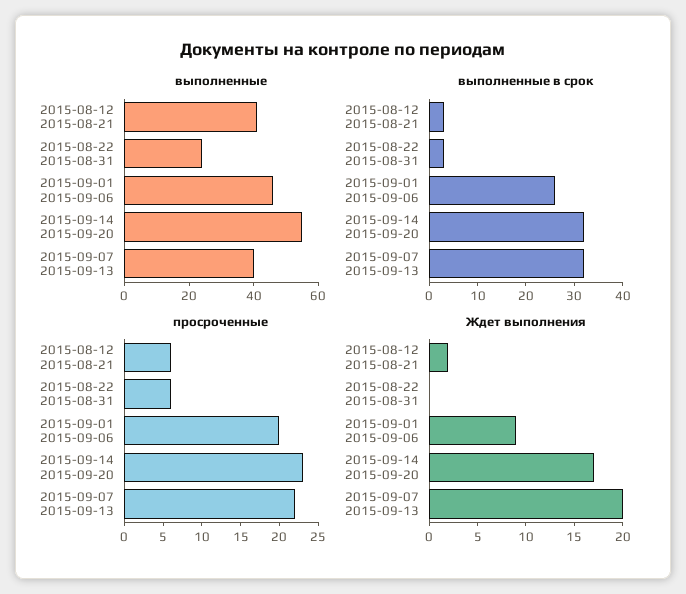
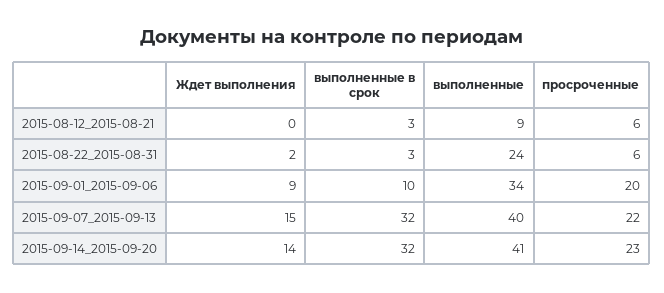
  {
    "выполненные": {
-     "2015-08-12 2015-08-21": 40,
+     "2015-08-12 2015-08-21": 9,
      "2015-08-22 2015-08-31": 24,
-     "2015-09-01 2015-09-06": 45,
+     "2015-09-01 2015-09-06": 34,
-     "2015-09-14 2015-09-20": 55,
+     "2015-09-14 2015-09-20": 41,
      "2015-09-07 2015-09-13": 40
    },
    "выполненные в срок": {
      "2015-08-12 2015-08-21": 3,
      "2015-08-22 2015-08-31": 3,
-     "2015-09-01 2015-09-06": 25,
+     "2015-09-01 2015-09-06": 10,
      "2015-09-14 2015-09-20": 32,
      "2015-09-07 2015-09-13": 32
    },
    "просроченные": {
      "2015-08-12 2015-08-21": 6,
      "2015-08-22 2015-08-31": 6,
      "2015-09-01 2015-09-06": 20,
      "2015-09-14 2015-09-20": 23,
      "2015-09-07 2015-09-13": 22
    },
    "Ждет выполнения": {
-     "2015-08-12 2015-08-21": 2,
+     "2015-08-12 2015-08-21": 0,
-     "2015-08-22 2015-08-31": 0,
+     "2015-08-22 2015-08-31": 2,
      "2015-09-01 2015-09-06": 9,
-     "2015-09-14 2015-09-20": 17,
+     "2015-09-14 2015-09-20": 14,
-     "2015-09-07 2015-09-13": 20
+     "2015-09-07 2015-09-13": 15
    }
  }

